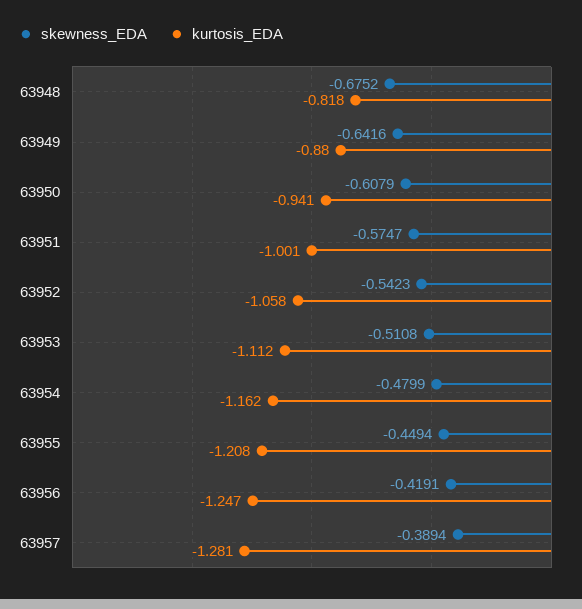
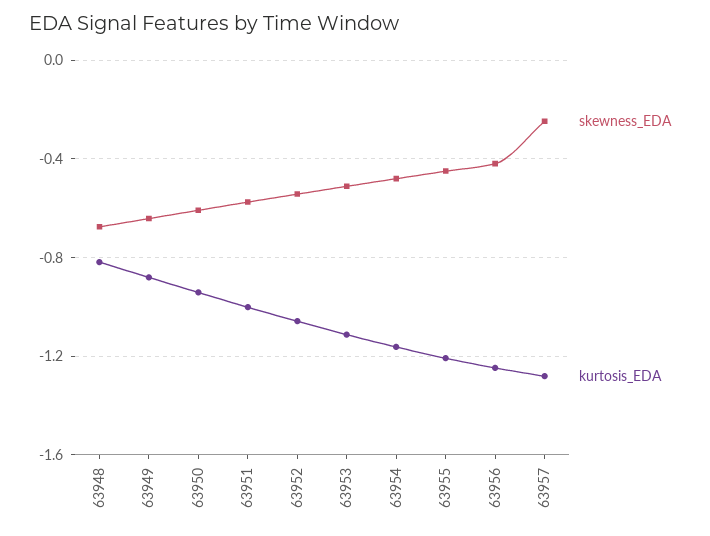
  {
    "skewness_EDA": {
      "63948": -0.6752,
      "63949": -0.6416,
      "63950": -0.6079,
      "63951": -0.5747,
      "63952": -0.5423,
      "63953": -0.5108,
      "63954": -0.4799,
      "63955": -0.4494,
      "63956": -0.4191,
-     "63957": -0.3894
+     "63957": -0.25
    },
    "kurtosis_EDA": {
      "63948": -0.818,
      "63949": -0.88,
      "63950": -0.941,
      "63951": -1.001,
      "63952": -1.058,
      "63953": -1.112,
      "63954": -1.162,
      "63955": -1.208,
      "63956": -1.247,
      "63957": -1.281
    }
  }

